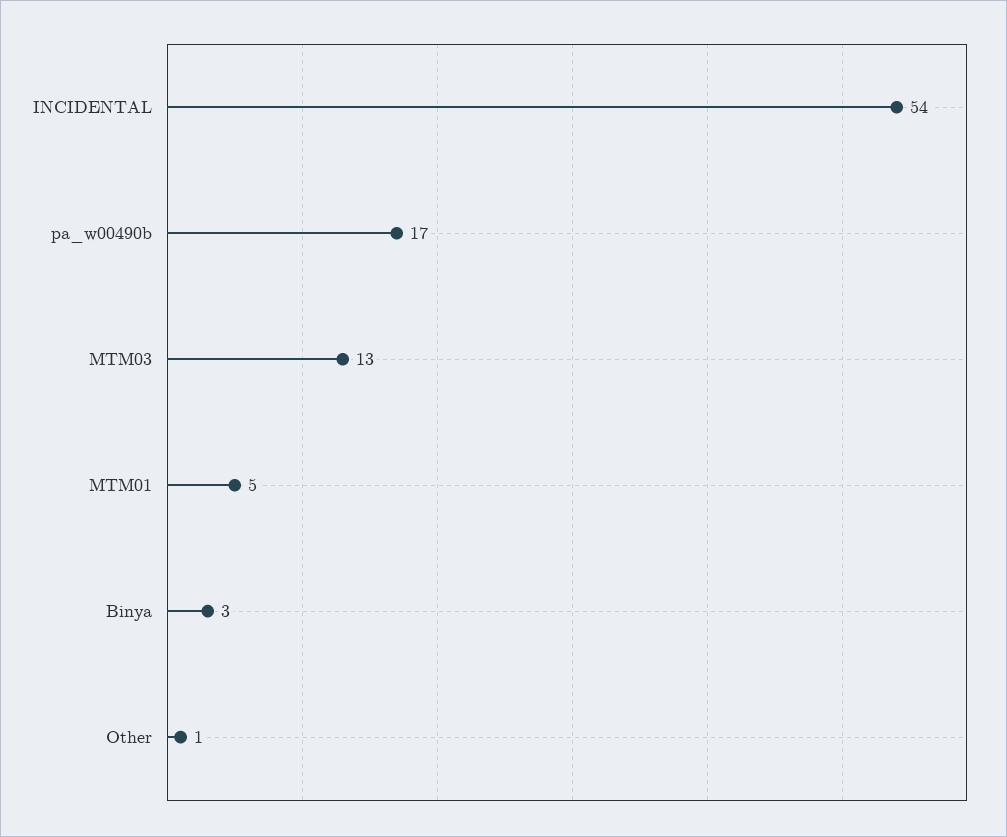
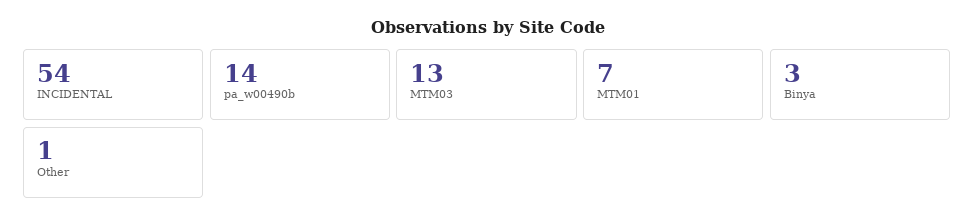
  {
    "INCIDENTAL": 54,
-   "pa_w00490b": 17,
+   "pa_w00490b": 14,
    "MTM03": 13,
-   "MTM01": 5,
+   "MTM01": 7,
    "Binya": 3,
    "Other": 1
  }

